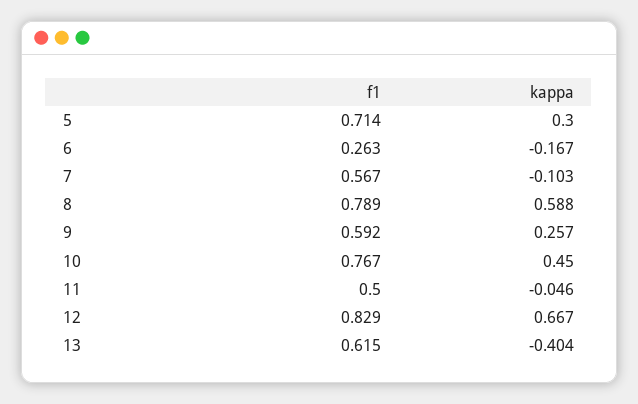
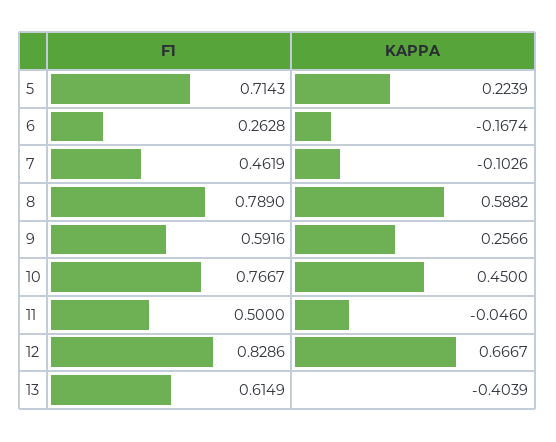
  {
    "f1": {
      "5": 0.7143,
      "6": 0.2628,
-     "7": 0.567,
+     "7": 0.4619,
      "8": 0.789,
      "9": 0.5916,
      "10": 0.7667,
      "11": 0.5,
      "12": 0.8286,
      "13": 0.6149
    },
    "kappa": {
-     "5": 0.3,
+     "5": 0.2239,
      "6": -0.1674,
      "7": -0.1026,
      "8": 0.5882,
      "9": 0.2566,
      "10": 0.45,
      "11": -0.046,
      "12": 0.6667,
      "13": -0.4039
    }
  }

